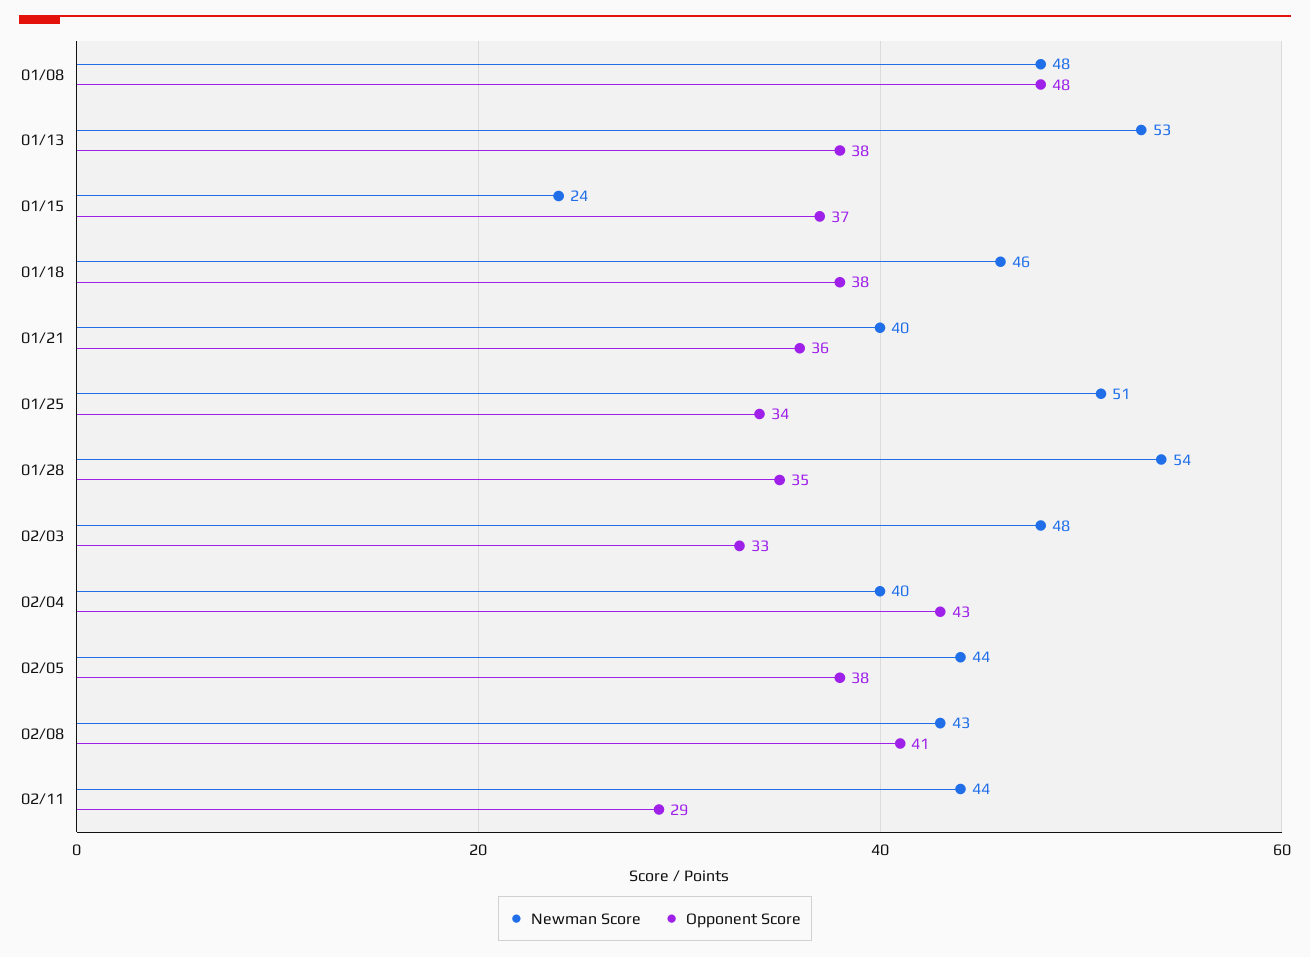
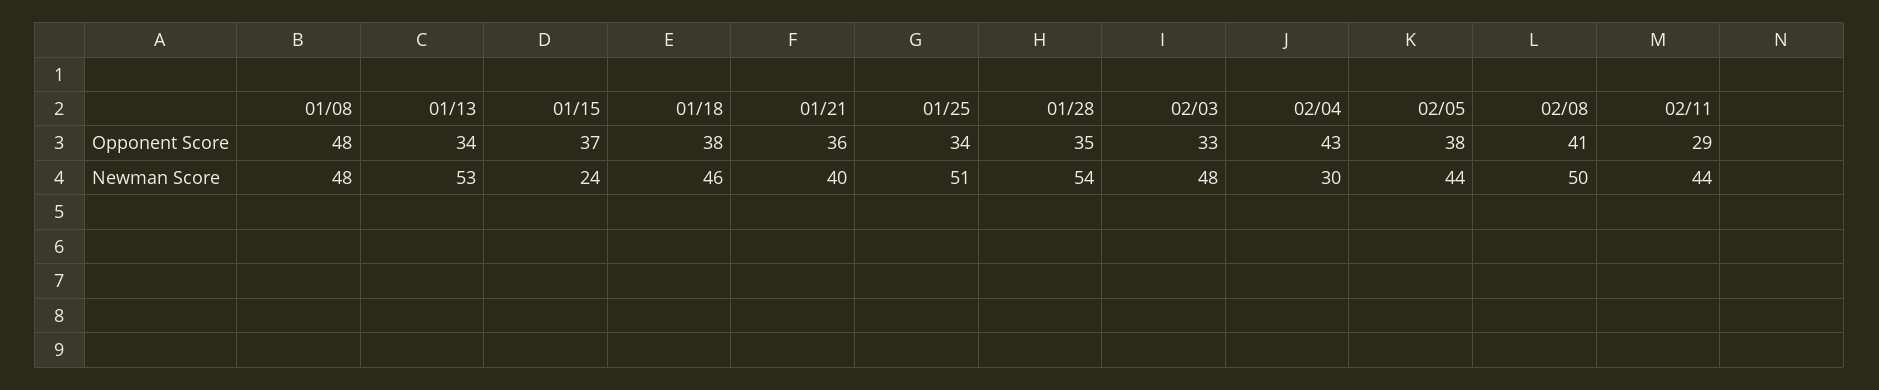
  {
    "Newman Score": {
      "01/08": 48,
      "01/13": 53,
      "01/15": 24,
      "01/18": 46,
      "01/21": 40,
      "01/25": 51,
      "01/28": 54,
      "02/03": 48,
-     "02/04": 40,
+     "02/04": 30,
      "02/05": 44,
-     "02/08": 43,
+     "02/08": 50,
      "02/11": 44
    },
    "Opponent Score": {
      "01/08": 48,
-     "01/13": 38,
+     "01/13": 34,
      "01/15": 37,
      "01/18": 38,
      "01/21": 36,
      "01/25": 34,
      "01/28": 35,
      "02/03": 33,
      "02/04": 43,
      "02/05": 38,
      "02/08": 41,
      "02/11": 29
    }
  }

